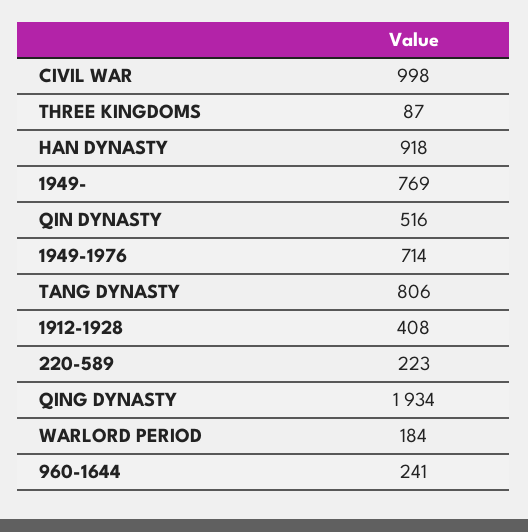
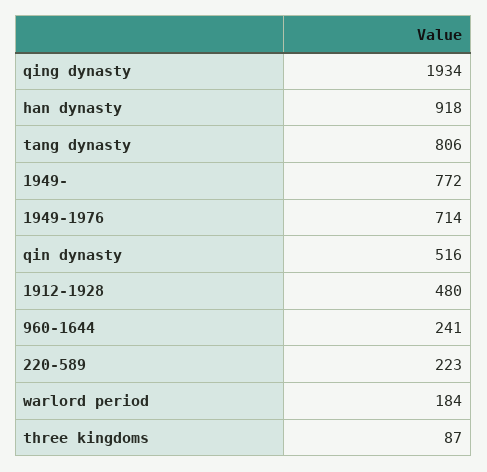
  {
-   "CIVIL WAR": 998,
    "THREE KINGDOMS": 87,
    "HAN DYNASTY": 918,
-   "1949-": 769,
+   "1949-": 772,
    "QIN DYNASTY": 516,
    "1949-1976": 714,
    "TANG DYNASTY": 806,
-   "1912-1928": 408,
+   "1912-1928": 480,
    "220-589": 223,
    "QING DYNASTY": 1934,
    "WARLORD PERIOD": 184,
    "960-1644": 241
  }

